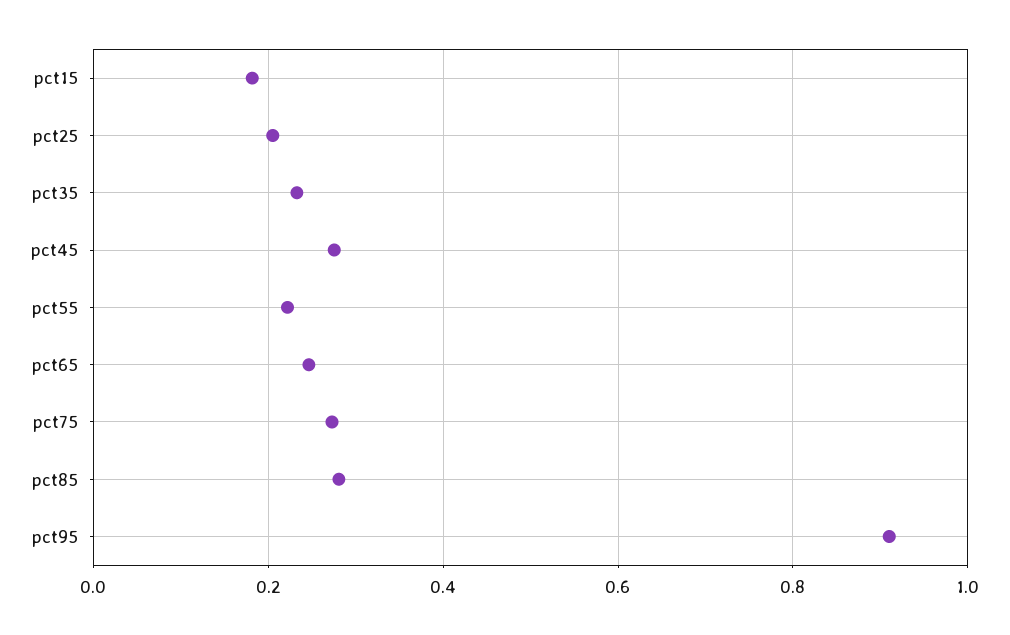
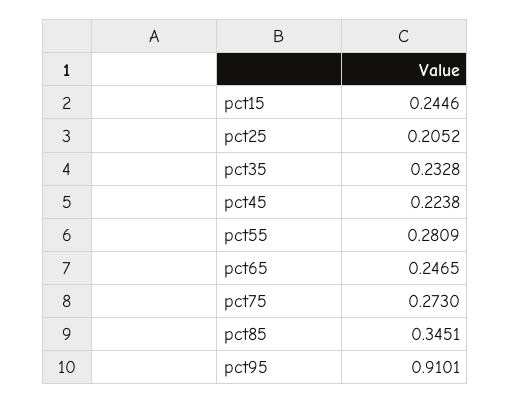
  {
-   "pct15": 0.18,
+   "pct15": 0.2446,
    "pct25": 0.2052,
    "pct35": 0.2328,
-   "pct45": 0.28,
+   "pct45": 0.2238,
-   "pct55": 0.22,
+   "pct55": 0.2809,
    "pct65": 0.2465,
    "pct75": 0.273,
-   "pct85": 0.28,
+   "pct85": 0.3451,
    "pct95": 0.9101
  }

